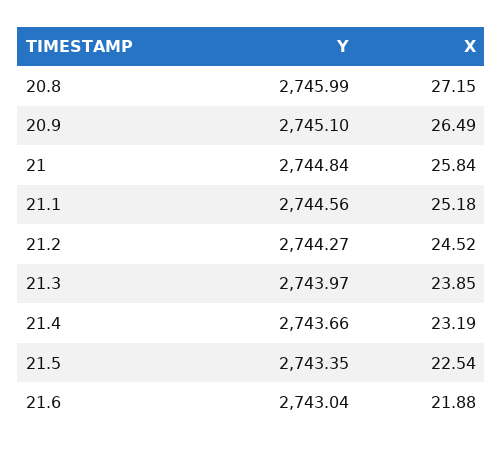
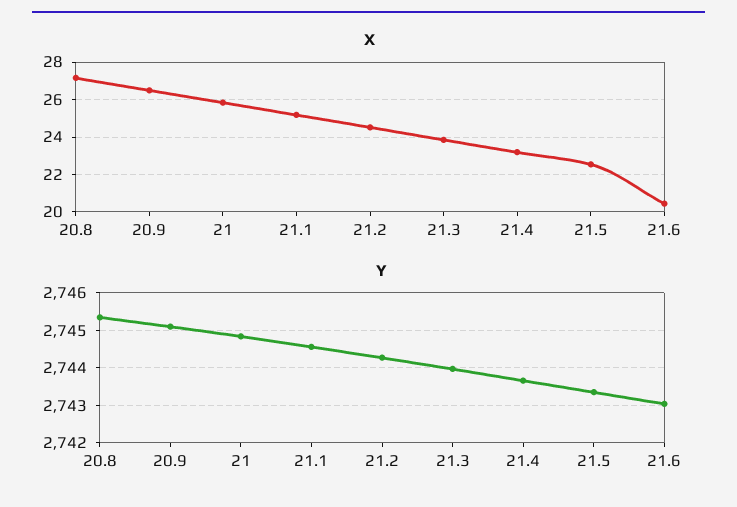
  {
    "Y": {
-     "20.8": 2745.99,
+     "20.8": 2745.4,
      "20.9": 2745.1,
      "21": 2744.84,
      "21.1": 2744.56,
      "21.2": 2744.27,
      "21.3": 2743.97,
      "21.4": 2743.66,
      "21.5": 2743.35,
      "21.6": 2743.04
    },
    "X": {
      "20.8": 27.15,
      "20.9": 26.49,
      "21": 25.84,
      "21.1": 25.18,
      "21.2": 24.52,
      "21.3": 23.85,
      "21.4": 23.19,
      "21.5": 22.54,
-     "21.6": 21.88
+     "21.6": 20.5
    }
  }

